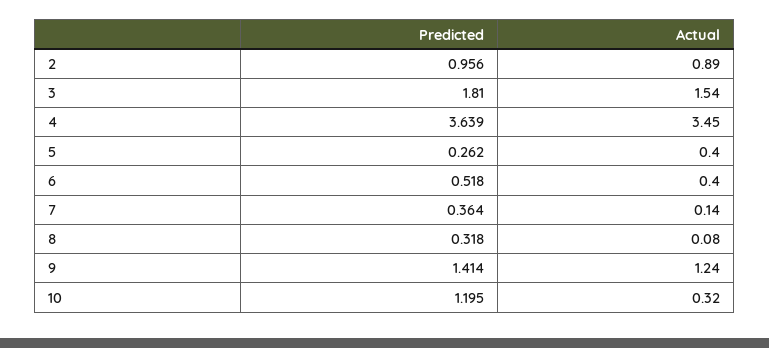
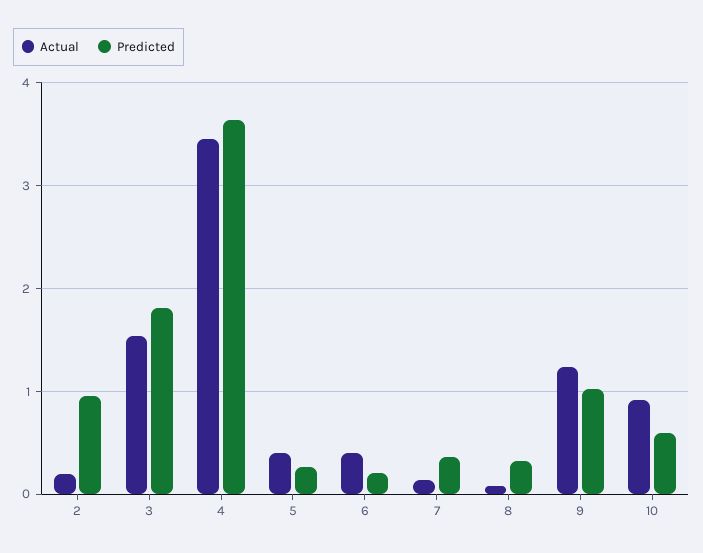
  {
    "Predicted": {
      "2": 0.956,
      "3": 1.81,
      "4": 3.639,
      "5": 0.262,
-     "6": 0.518,
+     "6": 0.2,
      "7": 0.364,
      "8": 0.318,
-     "9": 1.414,
+     "9": 1,
-     "10": 1.195
+     "10": 0.6
    },
    "Actual": {
-     "2": 0.89,
+     "2": 0.2,
      "3": 1.54,
      "4": 3.45,
      "5": 0.4,
      "6": 0.4,
      "7": 0.14,
      "8": 0.08,
      "9": 1.24,
-     "10": 0.32
+     "10": 0.9
    }
  }

